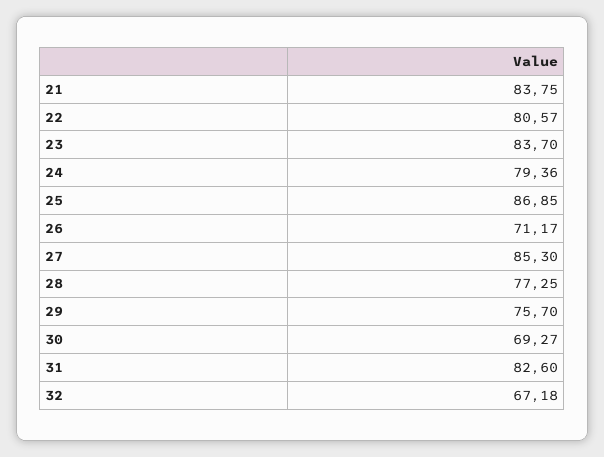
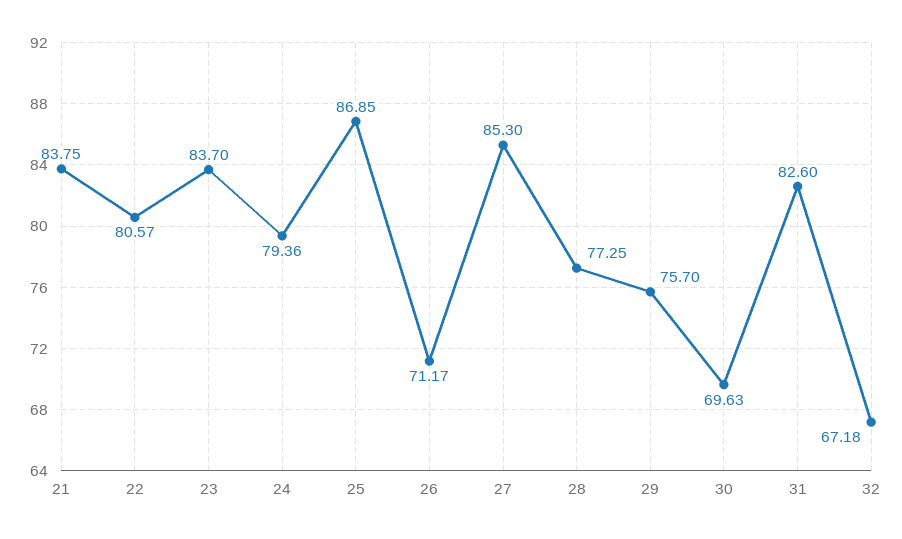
  {
    "21": 83.75,
    "22": 80.57,
    "23": 83.7,
    "24": 79.36,
    "25": 86.85,
    "26": 71.17,
    "27": 85.3,
    "28": 77.25,
    "29": 75.7,
-   "30": 69.27,
+   "30": 69.63,
    "31": 82.6,
    "32": 67.18
  }

